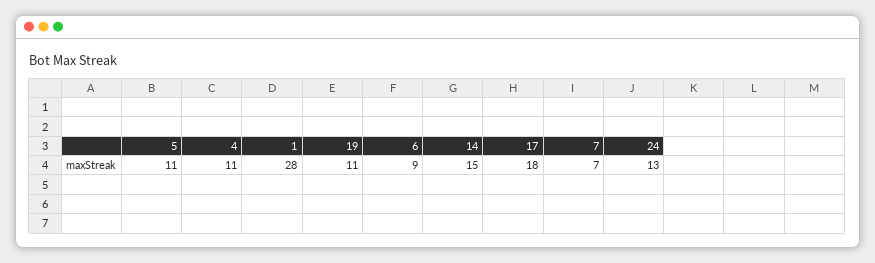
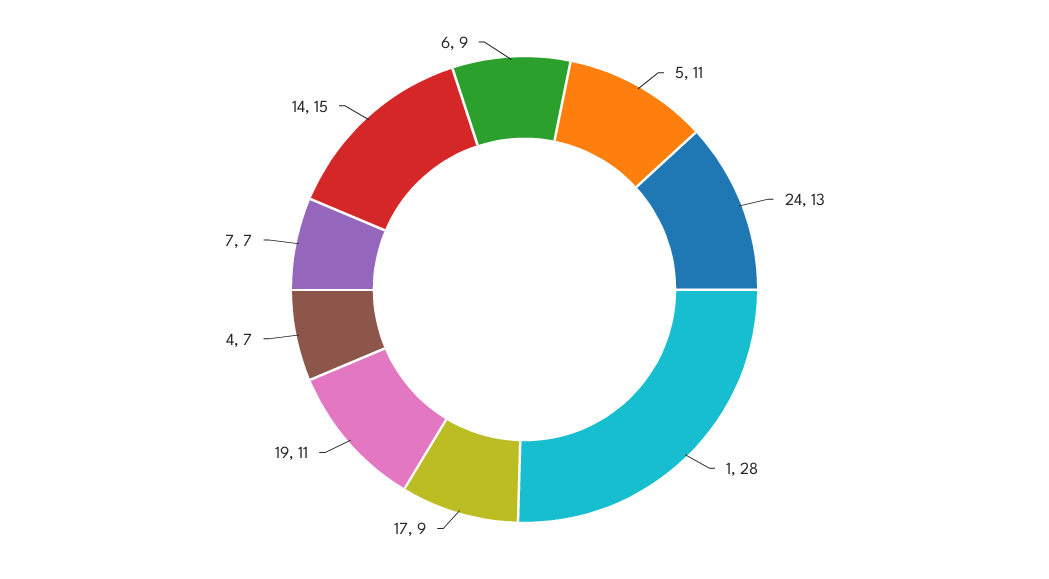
  {
    "5": 11,
-   "4": 11,
+   "4": 7,
    "1": 28,
    "19": 11,
    "6": 9,
    "14": 15,
-   "17": 18,
+   "17": 9,
    "7": 7,
    "24": 13
  }

